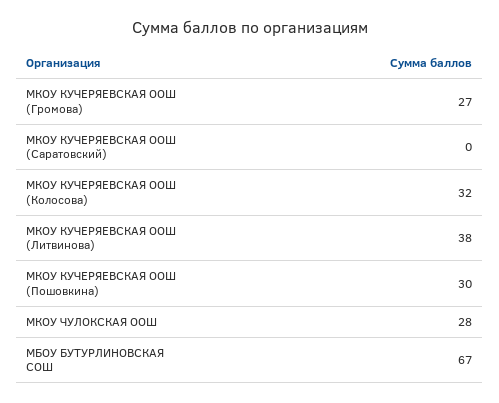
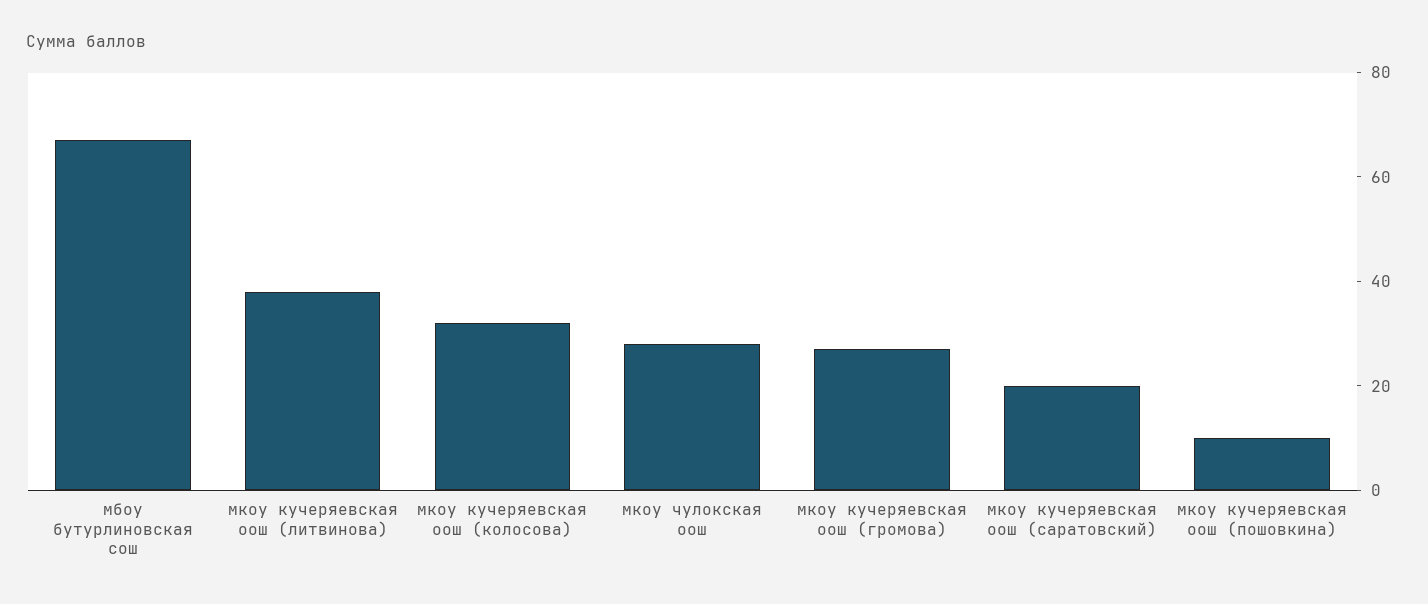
  {
    "МКОУ КУЧЕРЯЕВСКАЯ ООШ (Громова)": 27,
-   "МКОУ КУЧЕРЯЕВСКАЯ ООШ (Саратовский)": 0,
+   "МКОУ КУЧЕРЯЕВСКАЯ ООШ (Саратовский)": 20,
    "МКОУ КУЧЕРЯЕВСКАЯ ООШ (Колосова)": 32,
    "МКОУ КУЧЕРЯЕВСКАЯ ООШ (Литвинова)": 38,
-   "МКОУ КУЧЕРЯЕВСКАЯ ООШ (Пошовкина)": 30,
+   "МКОУ КУЧЕРЯЕВСКАЯ ООШ (Пошовкина)": 10,
    "МКОУ ЧУЛОКСКАЯ ООШ": 28,
    "МБОУ БУТУРЛИНОВСКАЯ СОШ": 67
  }

